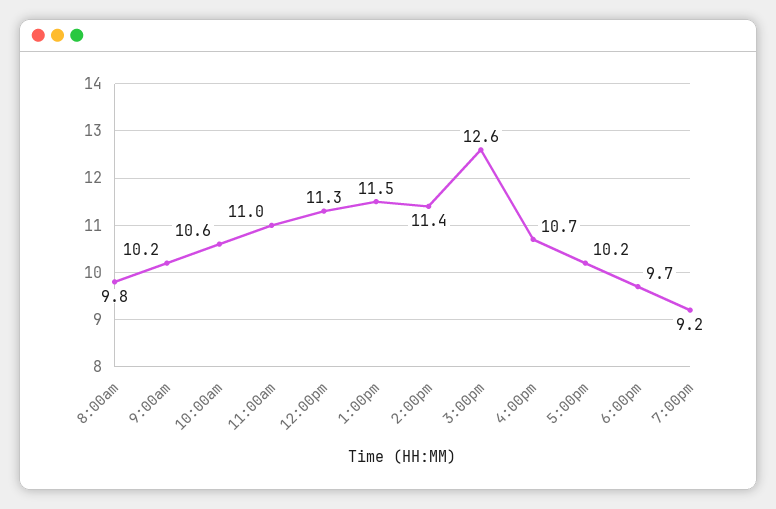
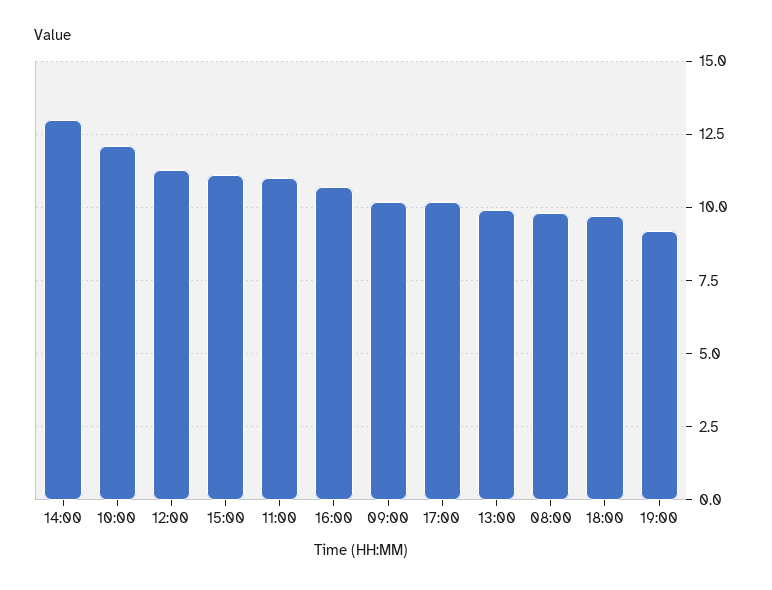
  {
    "8:00am": 9.8,
    "9:00am": 10.2,
-   "10:00am": 10.6,
+   "10:00am": 12,
    "11:00am": 11,
    "12:00pm": 11.3,
-   "1:00pm": 11.5,
+   "1:00pm": 10,
-   "2:00pm": 11.4,
+   "2:00pm": 13,
-   "3:00pm": 12.6,
+   "3:00pm": 11,
    "4:00pm": 10.7,
    "5:00pm": 10.2,
    "6:00pm": 9.7,
    "7:00pm": 9.2
  }

